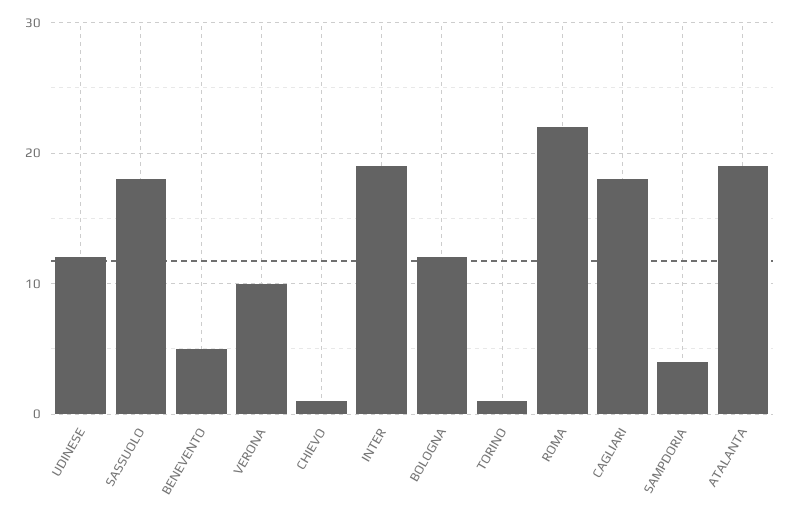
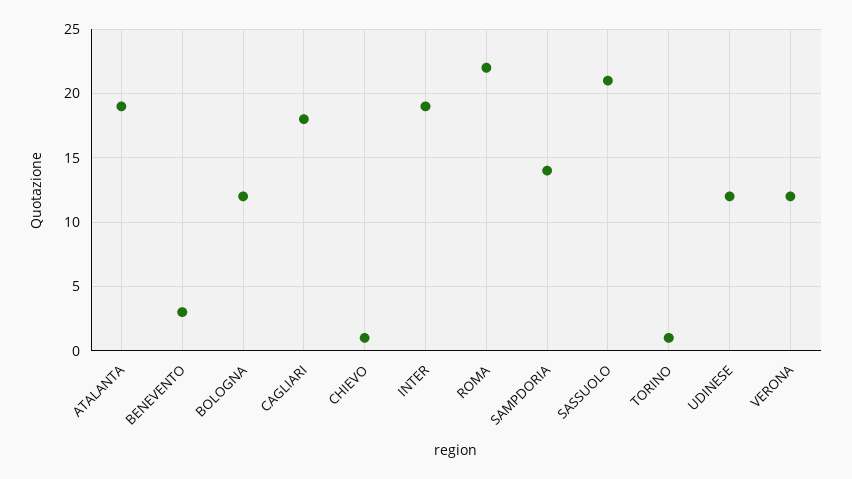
  {
    "UDINESE": 12,
-   "SASSUOLO": 18,
+   "SASSUOLO": 21,
-   "BENEVENTO": 5,
+   "BENEVENTO": 3,
-   "VERONA": 10,
+   "VERONA": 12,
    "CHIEVO": 1,
    "INTER": 19,
    "BOLOGNA": 12,
    "TORINO": 1,
    "ROMA": 22,
    "CAGLIARI": 18,
-   "SAMPDORIA": 4,
+   "SAMPDORIA": 14,
    "ATALANTA": 19
  }

